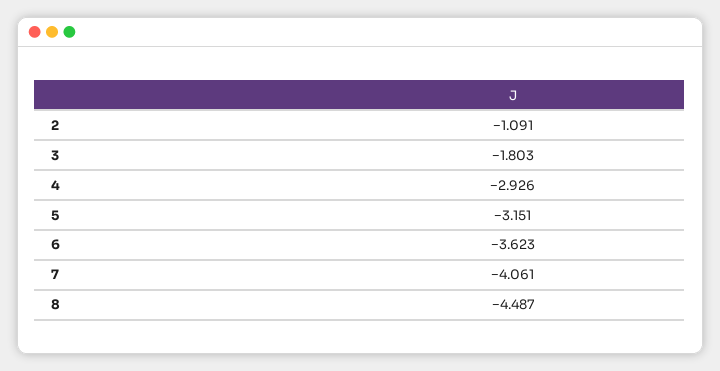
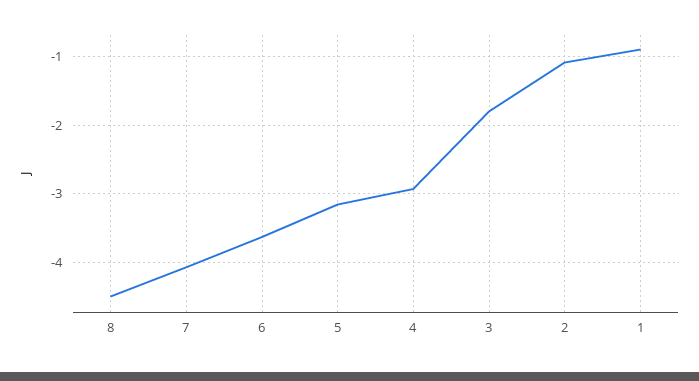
  {
    "2": -1.091,
    "3": -1.803,
    "4": -2.926,
    "5": -3.151,
    "6": -3.623,
    "7": -4.061,
-   "8": -4.487
+   "8": -4.487,
+   "1": -0.9
  }

